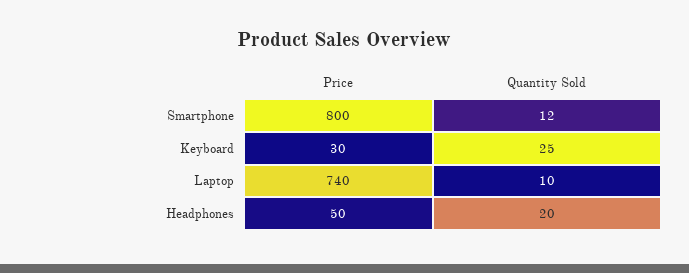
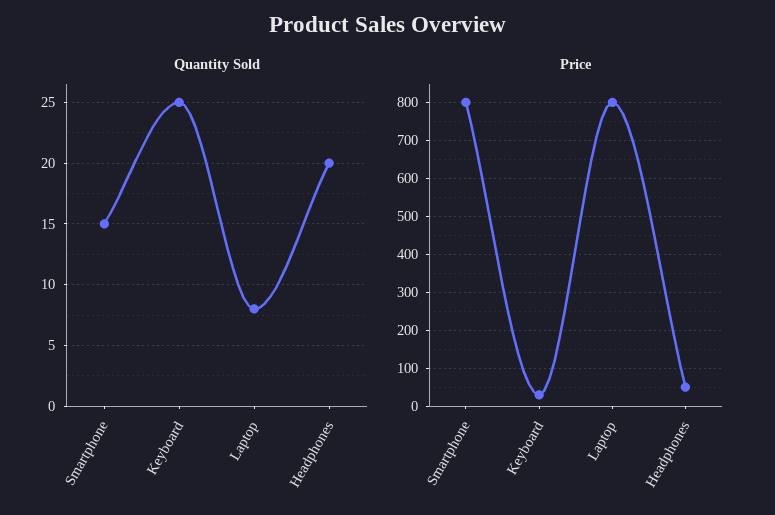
  {
    "Price": {
      "Smartphone": 800,
      "Keyboard": 30,
-     "Laptop": 740,
+     "Laptop": 800,
      "Headphones": 50
    },
    "Quantity Sold": {
-     "Smartphone": 12,
+     "Smartphone": 15,
      "Keyboard": 25,
-     "Laptop": 10,
+     "Laptop": 8,
      "Headphones": 20
    }
  }

